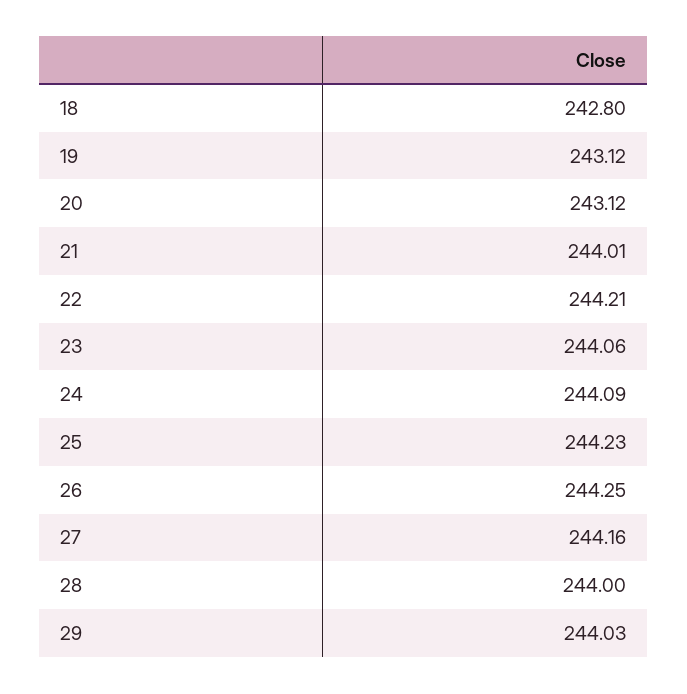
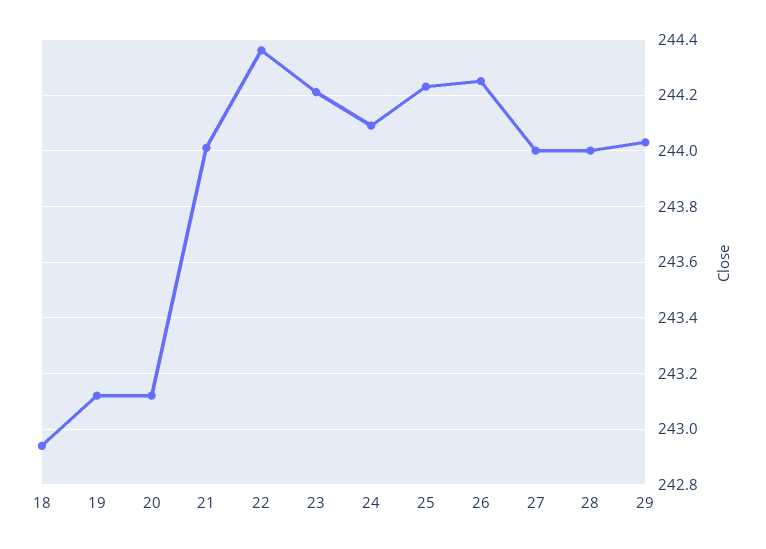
  {
-   "18": 242.8,
+   "18": 242.95,
    "19": 243.12,
    "20": 243.12,
    "21": 244.01,
-   "22": 244.21,
+   "22": 244.35,
-   "23": 244.06,
+   "23": 244.2,
    "24": 244.09,
    "25": 244.23,
    "26": 244.25,
-   "27": 244.16,
+   "27": 244,
    "28": 244,
    "29": 244.03
  }

